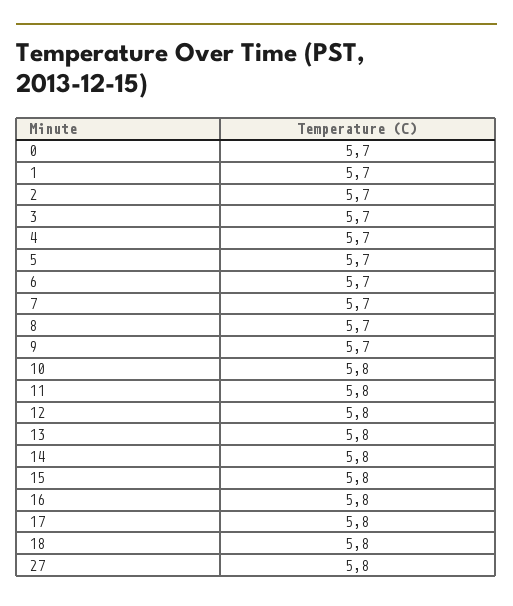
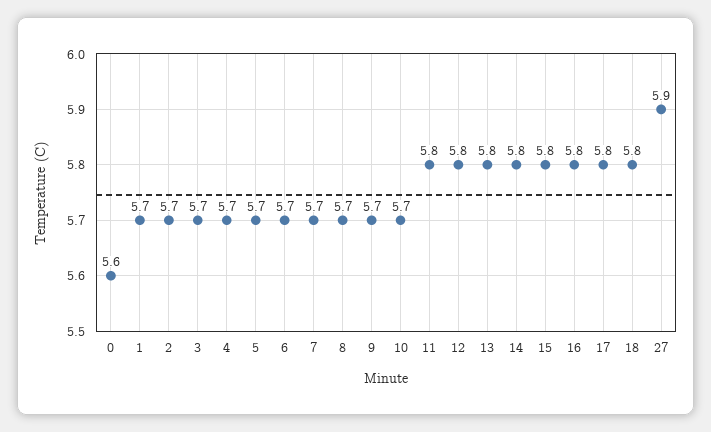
  {
-   "0": 5.7,
+   "0": 5.6,
    "1": 5.7,
    "2": 5.7,
    "3": 5.7,
    "4": 5.7,
    "5": 5.7,
    "6": 5.7,
    "7": 5.7,
    "8": 5.7,
    "9": 5.7,
-   "10": 5.8,
+   "10": 5.7,
    "11": 5.8,
    "12": 5.8,
    "13": 5.8,
    "14": 5.8,
    "15": 5.8,
    "16": 5.8,
    "17": 5.8,
    "18": 5.8,
-   "27": 5.8
+   "27": 5.9
  }

